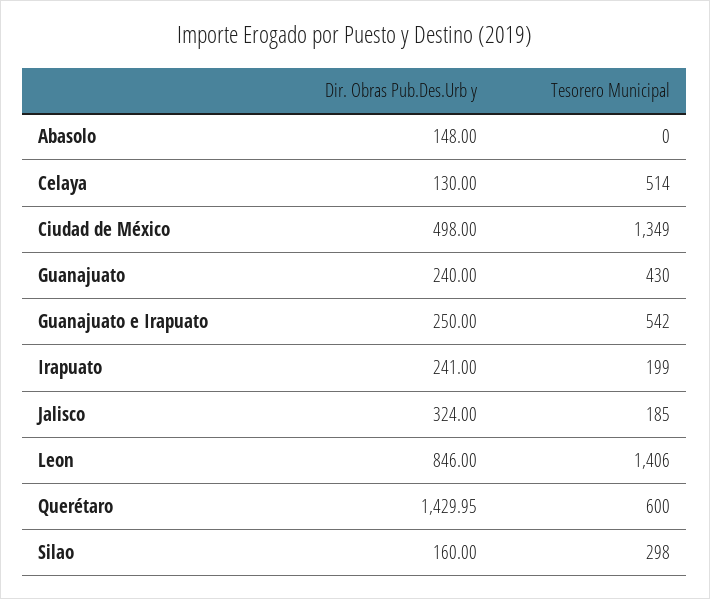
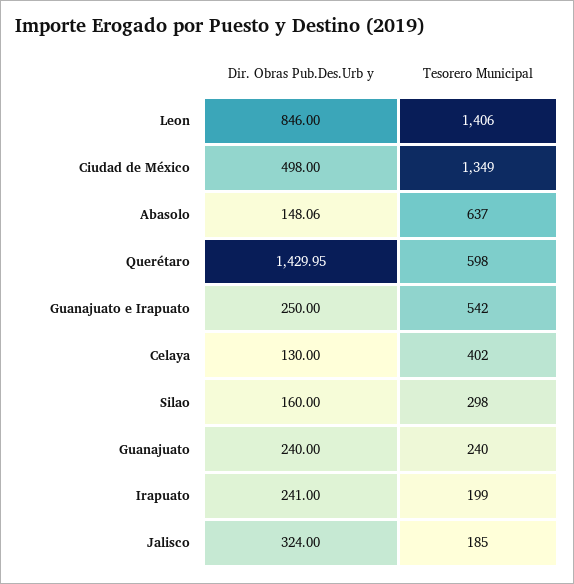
  {
    "Dir. Obras Pub.Des.Urb y": {
-     "Abasolo": 148,
+     "Abasolo": 148.06,
      "Celaya": 130,
      "Ciudad de México": 498,
      "Guanajuato": 240,
      "Guanajuato e Irapuato": 250,
      "Irapuato": 241,
      "Jalisco": 324,
      "Leon": 846,
      "Querétaro": 1429.95,
      "Silao": 160
    },
    "Tesorero Municipal": {
-     "Abasolo": 0,
+     "Abasolo": 637,
-     "Celaya": 514,
+     "Celaya": 402,
      "Ciudad de México": 1349,
-     "Guanajuato": 430,
+     "Guanajuato": 240,
      "Guanajuato e Irapuato": 542,
      "Irapuato": 199,
      "Jalisco": 185,
      "Leon": 1406,
-     "Querétaro": 600,
+     "Querétaro": 598,
      "Silao": 298
    }
  }

